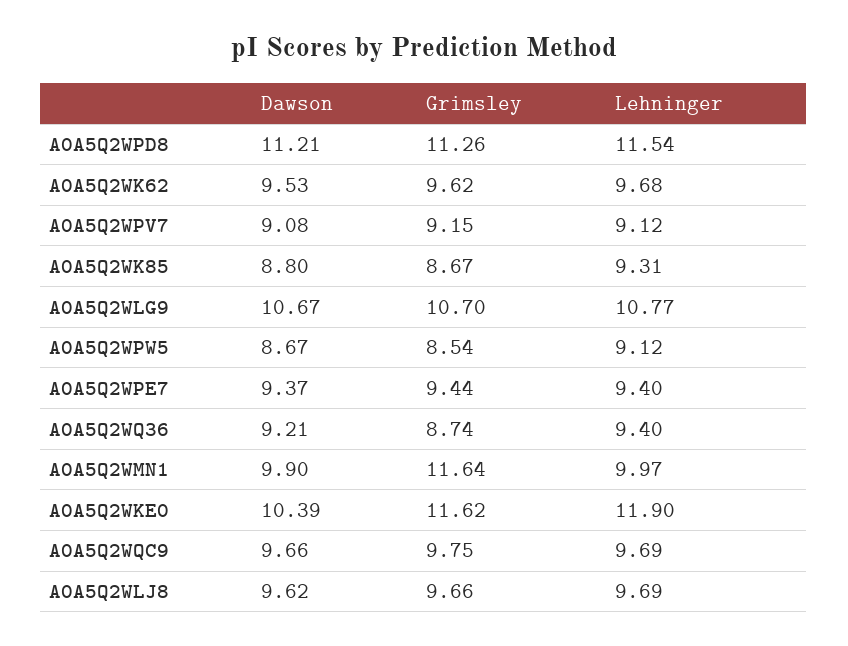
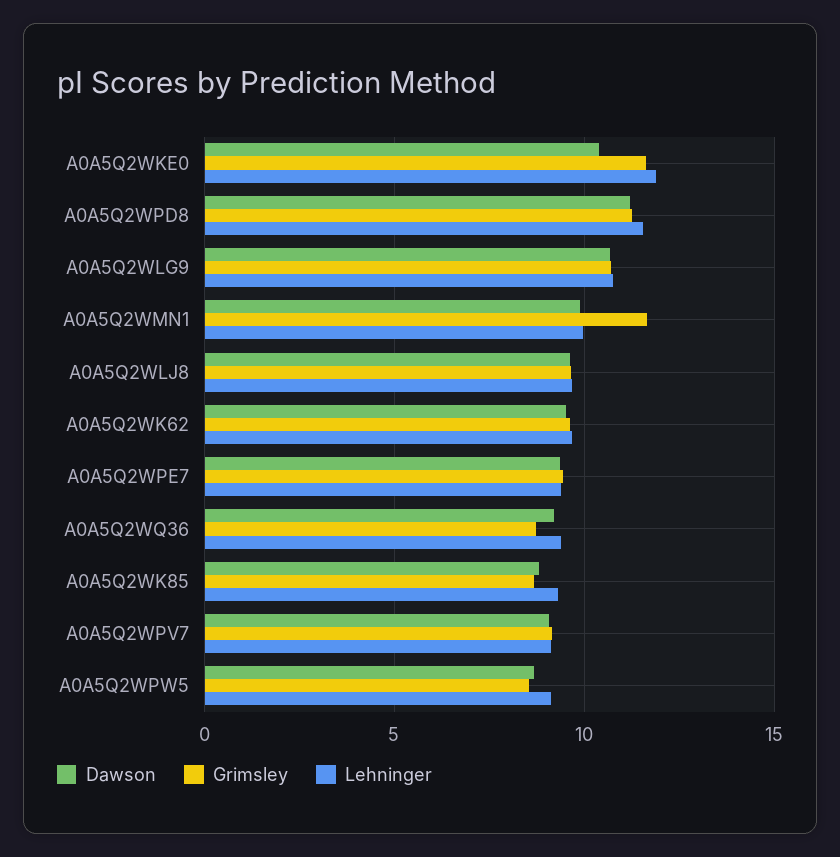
  {
    "Dawson": {
      "A0A5Q2WPD8": 11.21,
      "A0A5Q2WK62": 9.53,
      "A0A5Q2WPV7": 9.08,
      "A0A5Q2WK85": 8.8,
      "A0A5Q2WLG9": 10.67,
      "A0A5Q2WPW5": 8.67,
      "A0A5Q2WPE7": 9.37,
      "A0A5Q2WQ36": 9.21,
      "A0A5Q2WMN1": 9.9,
      "A0A5Q2WKE0": 10.39,
-     "A0A5Q2WQC9": 9.66,
      "A0A5Q2WLJ8": 9.62
    },
    "Grimsley": {
      "A0A5Q2WPD8": 11.26,
      "A0A5Q2WK62": 9.62,
      "A0A5Q2WPV7": 9.15,
      "A0A5Q2WK85": 8.67,
      "A0A5Q2WLG9": 10.7,
      "A0A5Q2WPW5": 8.54,
      "A0A5Q2WPE7": 9.44,
      "A0A5Q2WQ36": 8.74,
      "A0A5Q2WMN1": 11.64,
      "A0A5Q2WKE0": 11.62,
-     "A0A5Q2WQC9": 9.75,
      "A0A5Q2WLJ8": 9.66
    },
    "Lehninger": {
      "A0A5Q2WPD8": 11.54,
      "A0A5Q2WK62": 9.68,
      "A0A5Q2WPV7": 9.12,
      "A0A5Q2WK85": 9.31,
      "A0A5Q2WLG9": 10.77,
      "A0A5Q2WPW5": 9.12,
      "A0A5Q2WPE7": 9.4,
      "A0A5Q2WQ36": 9.4,
      "A0A5Q2WMN1": 9.97,
      "A0A5Q2WKE0": 11.9,
-     "A0A5Q2WQC9": 9.69,
      "A0A5Q2WLJ8": 9.69
    }
  }

